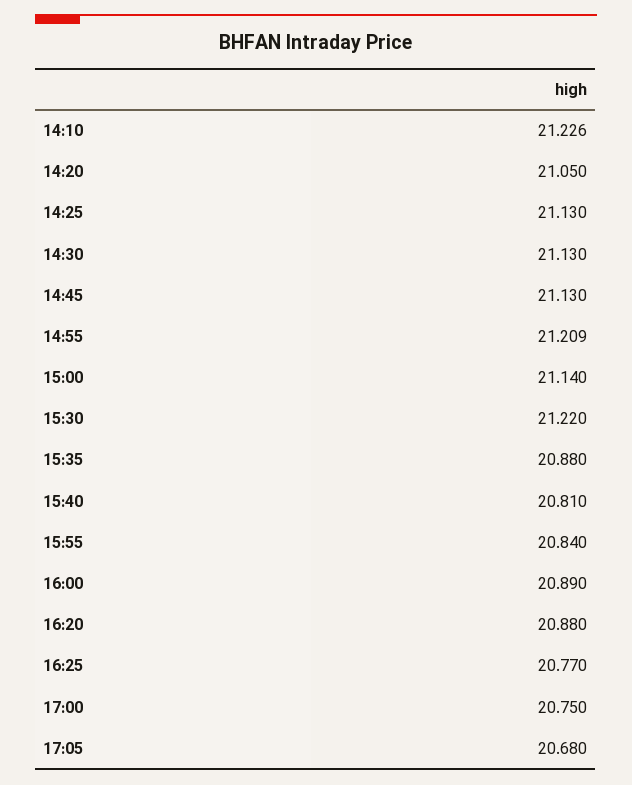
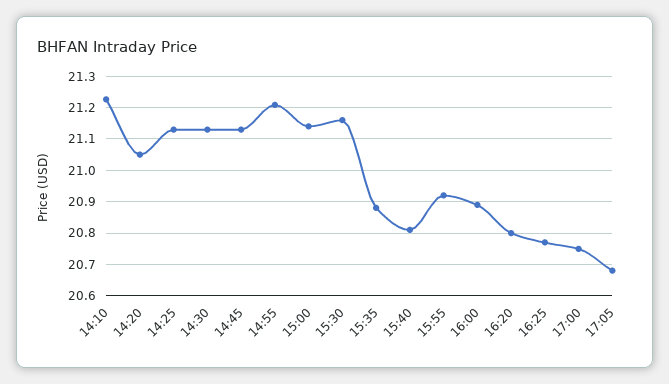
  {
    "14:10": 21.226,
    "14:20": 21.05,
    "14:25": 21.13,
    "14:30": 21.13,
    "14:45": 21.13,
    "14:55": 21.209,
    "15:00": 21.14,
-   "15:30": 21.22,
+   "15:30": 21.16,
    "15:35": 20.88,
    "15:40": 20.81,
-   "15:55": 20.84,
+   "15:55": 20.92,
    "16:00": 20.89,
-   "16:20": 20.88,
+   "16:20": 20.8,
    "16:25": 20.77,
    "17:00": 20.75,
    "17:05": 20.68
  }

